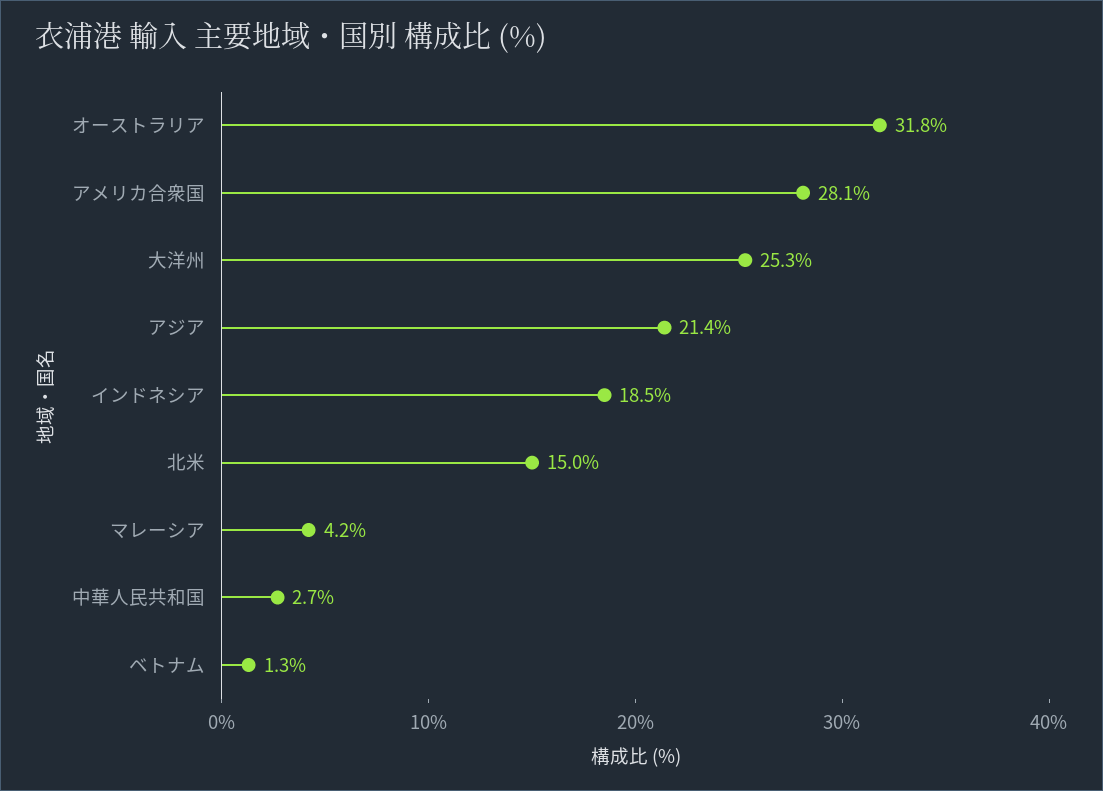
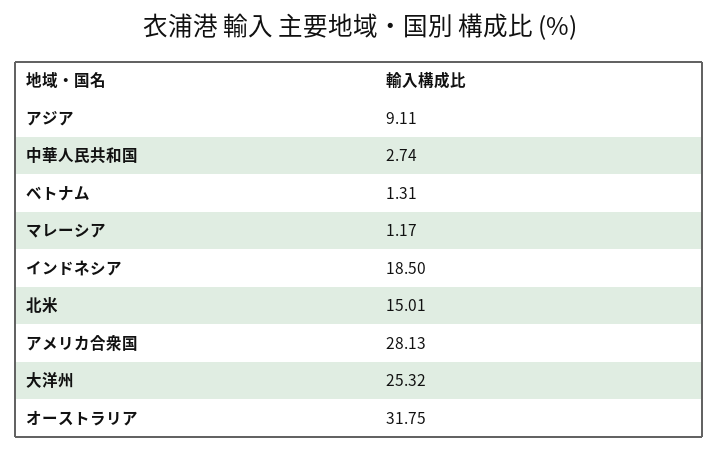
  {
    "オーストラリア": 31.75,
    "アメリカ合衆国": 28.13,
    "大洋州": 25.32,
-   "アジア": 21.4,
+   "アジア": 9.11,
    "インドネシア": 18.5,
    "北米": 15.01,
-   "マレーシア": 4.2,
+   "マレーシア": 1.17,
    "中華人民共和国": 2.74,
    "ベトナム": 1.31
  }

